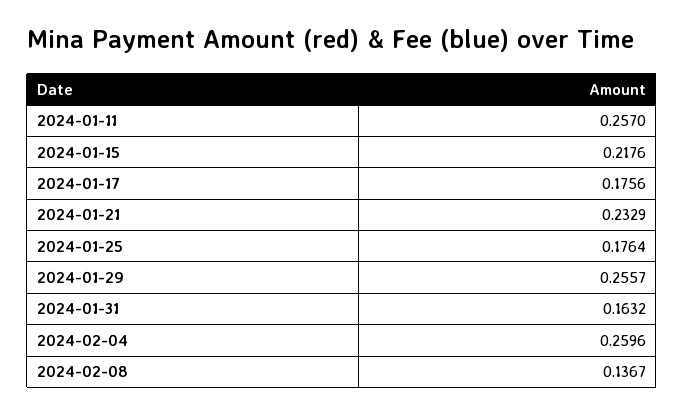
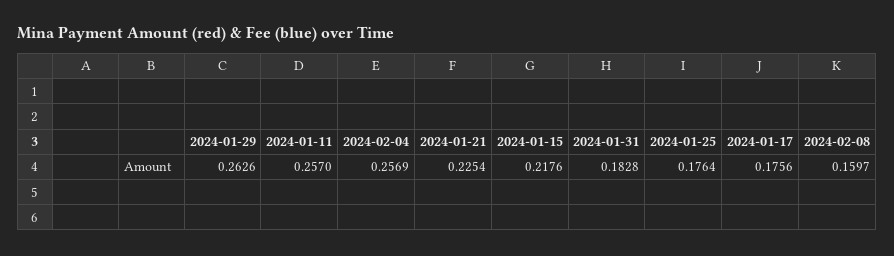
  {
    "2024-01-11": 0.257,
    "2024-01-15": 0.2176,
    "2024-01-17": 0.1756,
-   "2024-01-21": 0.2329,
+   "2024-01-21": 0.2254,
    "2024-01-25": 0.1764,
-   "2024-01-29": 0.2557,
+   "2024-01-29": 0.2626,
-   "2024-01-31": 0.1632,
+   "2024-01-31": 0.1828,
-   "2024-02-04": 0.2596,
+   "2024-02-04": 0.2569,
-   "2024-02-08": 0.1367
+   "2024-02-08": 0.1597
  }

